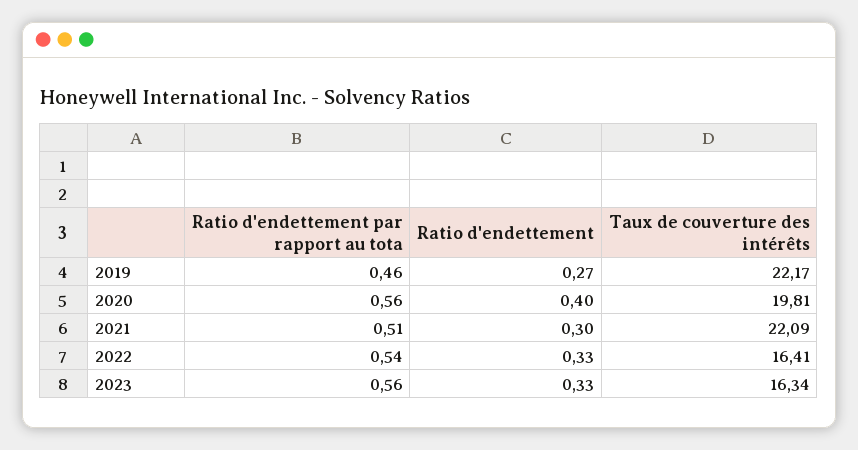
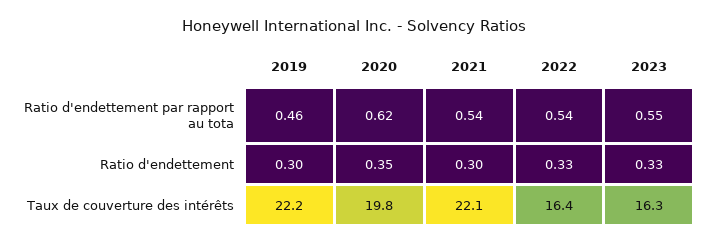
  {
    "Ratio d'endettement par rapport au tota": {
      "2019": 0.46,
-     "2020": 0.56,
+     "2020": 0.62,
-     "2021": 0.51,
+     "2021": 0.54,
      "2022": 0.54,
-     "2023": 0.56
+     "2023": 0.55
    },
    "Ratio d'endettement": {
-     "2019": 0.27,
+     "2019": 0.3,
-     "2020": 0.4,
+     "2020": 0.35,
      "2021": 0.3,
      "2022": 0.33,
      "2023": 0.33
    },
    "Taux de couverture des intérêts": {
      "2019": 22.17,
      "2020": 19.81,
      "2021": 22.09,
      "2022": 16.41,
      "2023": 16.34
    }
  }

